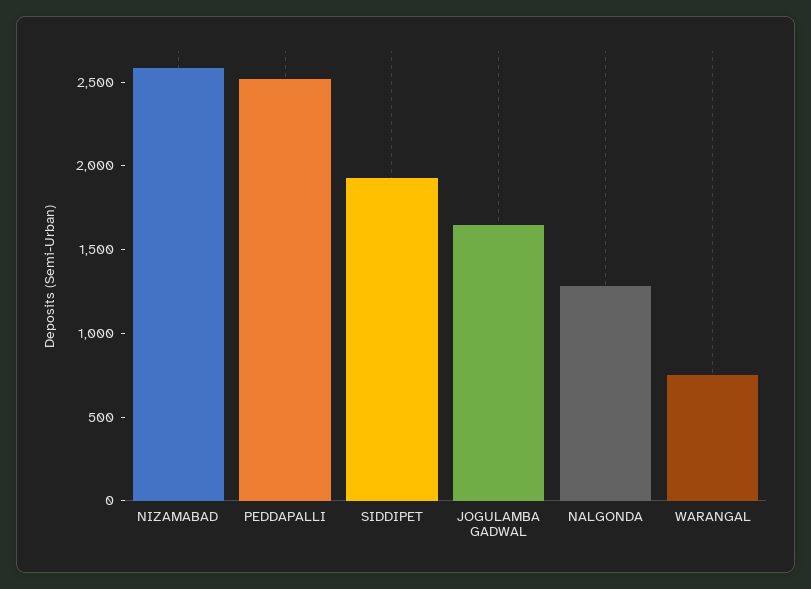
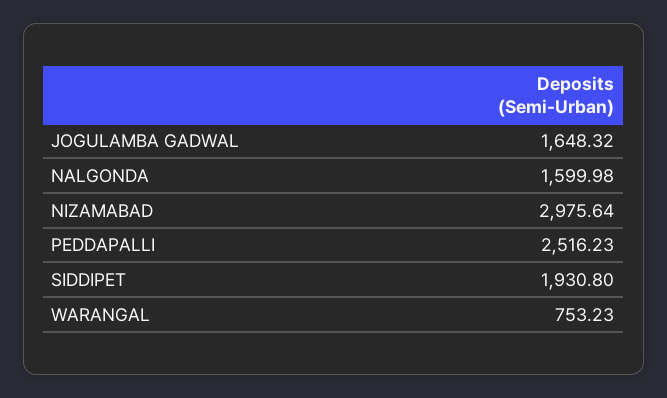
  {
-   "NIZAMABAD": 2600,
+   "NIZAMABAD": 2975.64,
    "PEDDAPALLI": 2516.23,
    "SIDDIPET": 1930.8,
    "JOGULAMBA GADWAL": 1648.32,
-   "NALGONDA": 1300,
+   "NALGONDA": 1599.98,
    "WARANGAL": 753.23
  }

